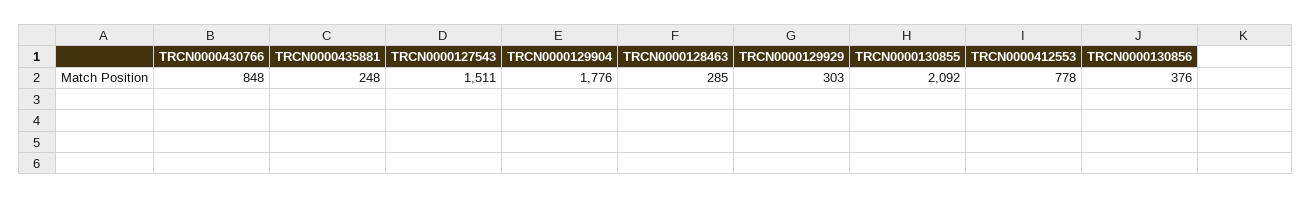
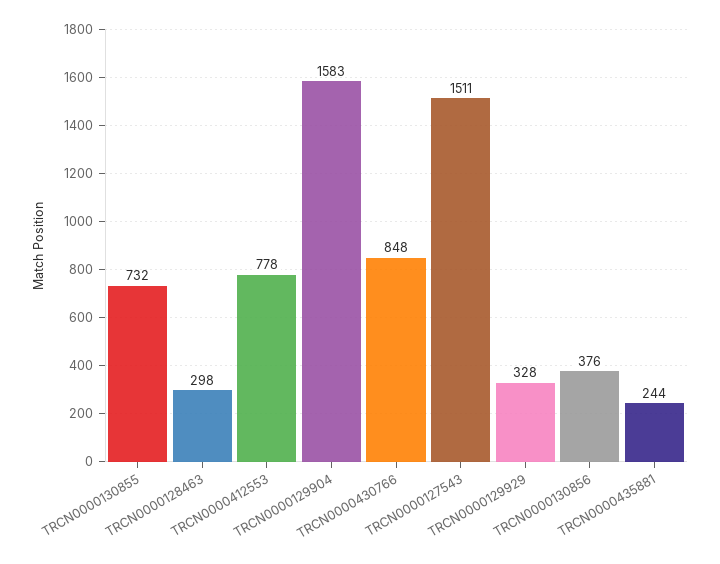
  {
    "TRCN0000430766": 848,
-   "TRCN0000435881": 248,
+   "TRCN0000435881": 244,
    "TRCN0000127543": 1511,
-   "TRCN0000129904": 1776,
+   "TRCN0000129904": 1583,
-   "TRCN0000128463": 285,
+   "TRCN0000128463": 298,
-   "TRCN0000129929": 303,
+   "TRCN0000129929": 328,
-   "TRCN0000130855": 2092,
+   "TRCN0000130855": 732,
    "TRCN0000412553": 778,
    "TRCN0000130856": 376
  }

